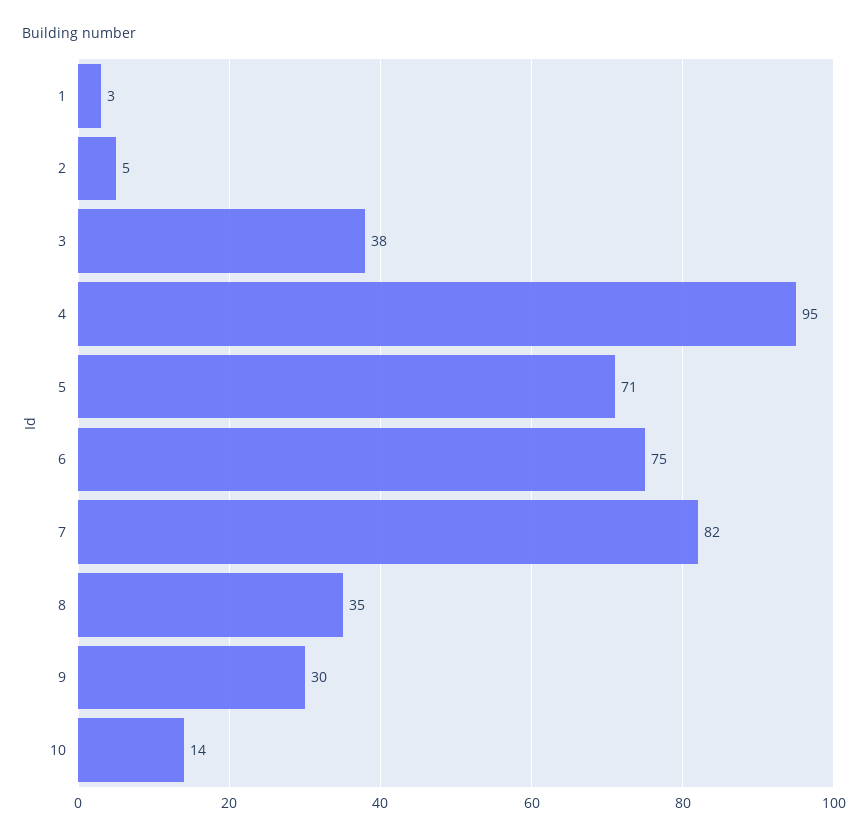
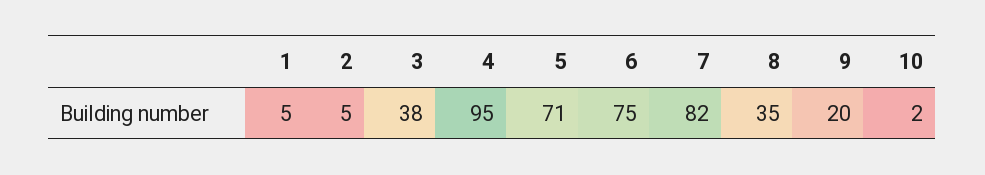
  {
-   "1": 3,
+   "1": 5,
    "2": 5,
    "3": 38,
    "4": 95,
    "5": 71,
    "6": 75,
    "7": 82,
    "8": 35,
-   "9": 30,
+   "9": 20,
-   "10": 14
+   "10": 2
  }

